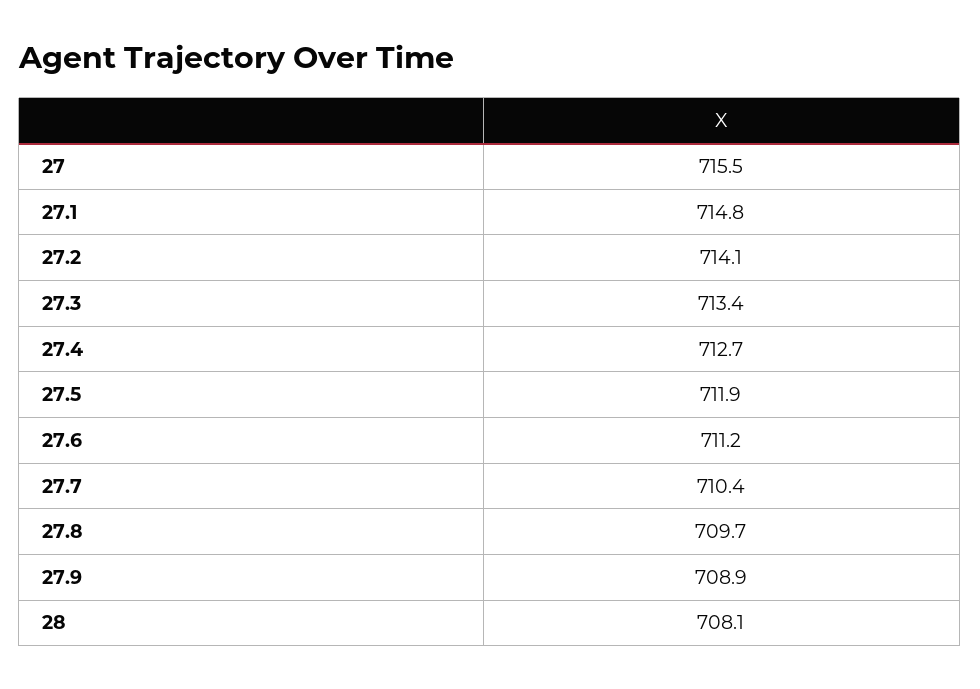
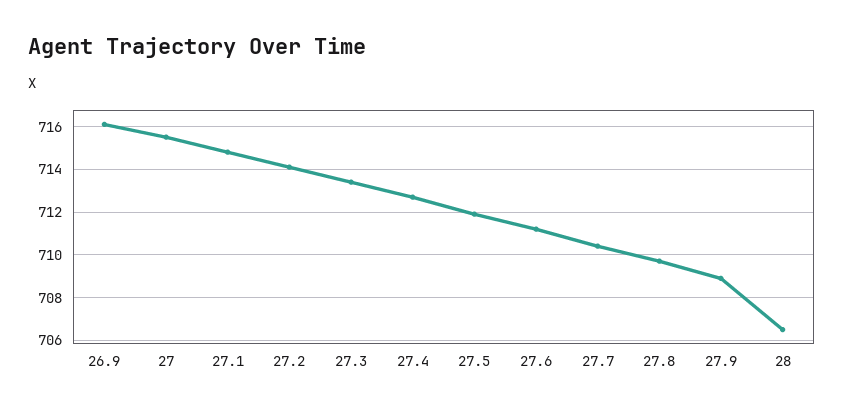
  {
    "27": 715.5,
    "27.1": 714.8,
    "27.2": 714.1,
    "27.3": 713.4,
    "27.4": 712.7,
    "27.5": 711.9,
    "27.6": 711.2,
    "27.7": 710.4,
    "27.8": 709.7,
    "27.9": 708.9,
-   "28": 708.1
+   "28": 706.5,
+   "26.9": 716
  }

